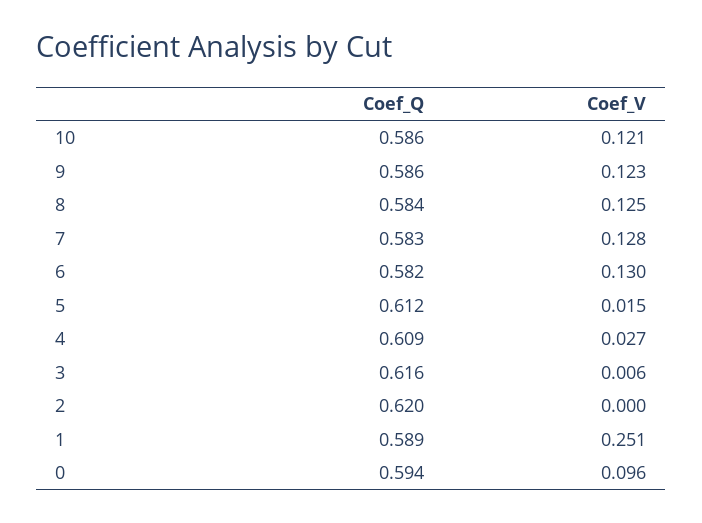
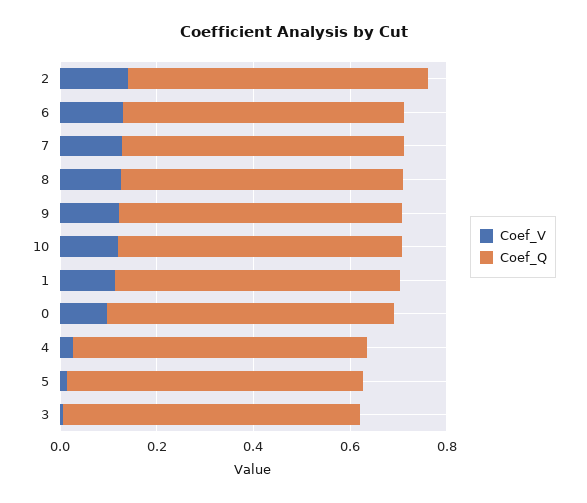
  {
    "Coef_Q": {
      "10": 0.586,
      "9": 0.586,
      "8": 0.584,
      "7": 0.583,
      "6": 0.582,
      "5": 0.612,
      "4": 0.609,
      "3": 0.616,
      "2": 0.62,
      "1": 0.589,
      "0": 0.594
    },
    "Coef_V": {
      "10": 0.121,
      "9": 0.123,
      "8": 0.125,
      "7": 0.128,
      "6": 0.13,
      "5": 0.015,
      "4": 0.027,
      "3": 0.006,
-     "2": 0,
+     "2": 0.15,
-     "1": 0.251,
+     "1": 0.1,
      "0": 0.096
    }
  }

